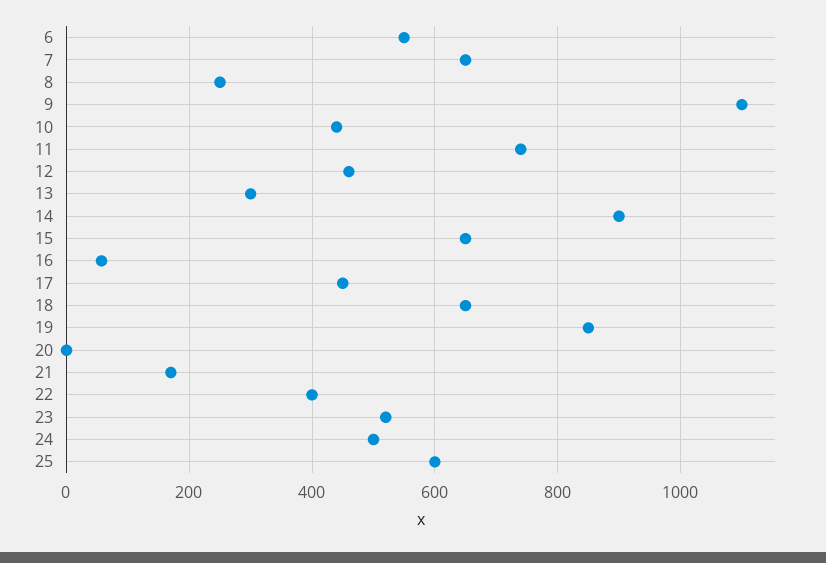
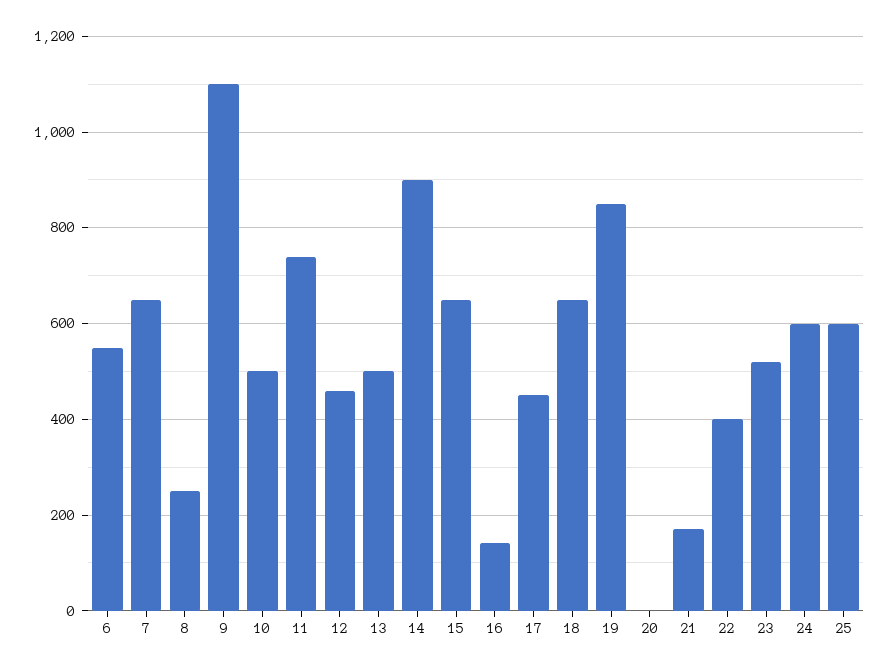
  {
    "6": 560,
    "7": 660,
    "8": 260,
    "9": 1100,
-   "10": 440,
+   "10": 500,
    "11": 740,
    "12": 460,
-   "13": 300,
+   "13": 500,
    "14": 900,
    "15": 660,
-   "16": 60,
+   "16": 140,
    "17": 460,
    "18": 660,
    "19": 860,
    "20": 0,
    "21": 180,
    "22": 400,
    "23": 520,
-   "24": 500,
+   "24": 600,
    "25": 600
  }

